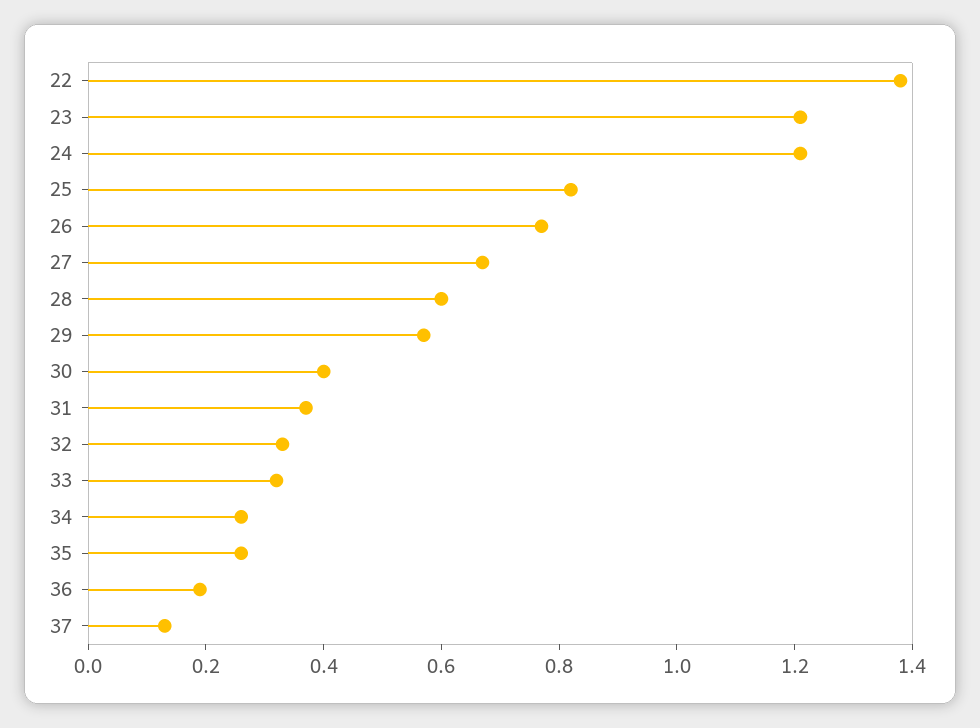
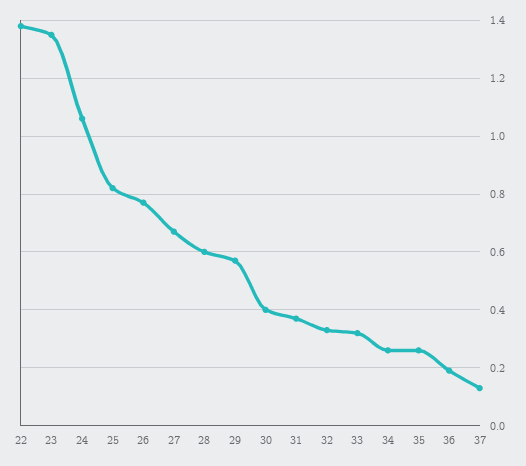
  {
    "22": 1.4,
-   "23": 1.2,
+   "23": 1.35,
-   "24": 1.2,
+   "24": 1.05,
    "25": 0.8,
    "26": 0.75,
    "27": 0.65,
    "28": 0.6,
    "29": 0.55,
    "30": 0.4,
    "31": 0.35,
    "32": 0.35,
    "33": 0.3,
    "34": 0.25,
    "35": 0.25,
    "36": 0.2,
    "37": 0.15
  }

